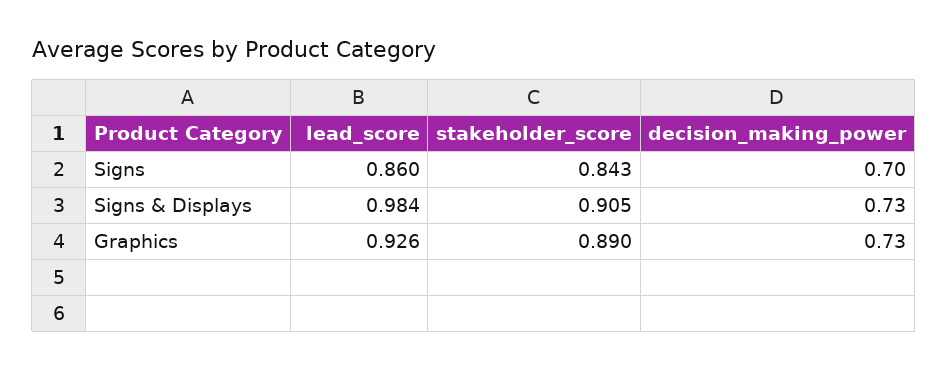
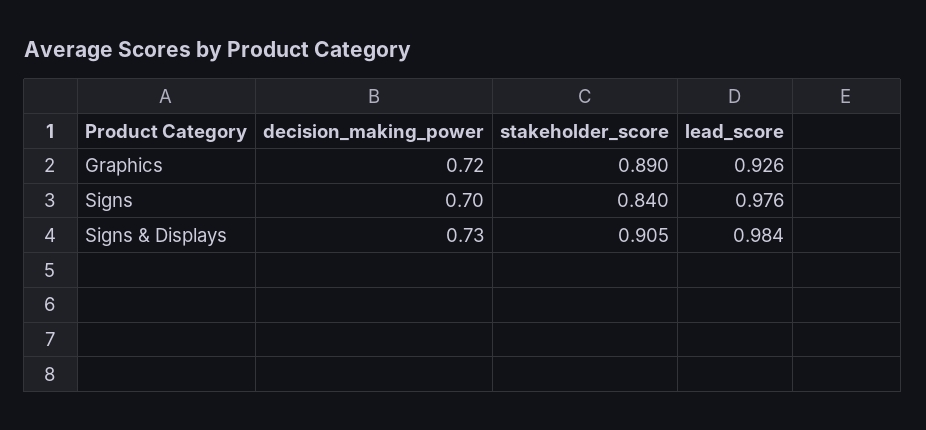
  {
    "lead_score": {
-     "Signs": 0.86,
+     "Signs": 0.976,
      "Signs & Displays": 0.984,
      "Graphics": 0.926
    },
    "stakeholder_score": {
-     "Signs": 0.843,
+     "Signs": 0.84,
      "Signs & Displays": 0.905,
      "Graphics": 0.89
    },
    "decision_making_power": {
      "Signs": 0.7,
      "Signs & Displays": 0.73,
-     "Graphics": 0.73
+     "Graphics": 0.72
    }
  }

